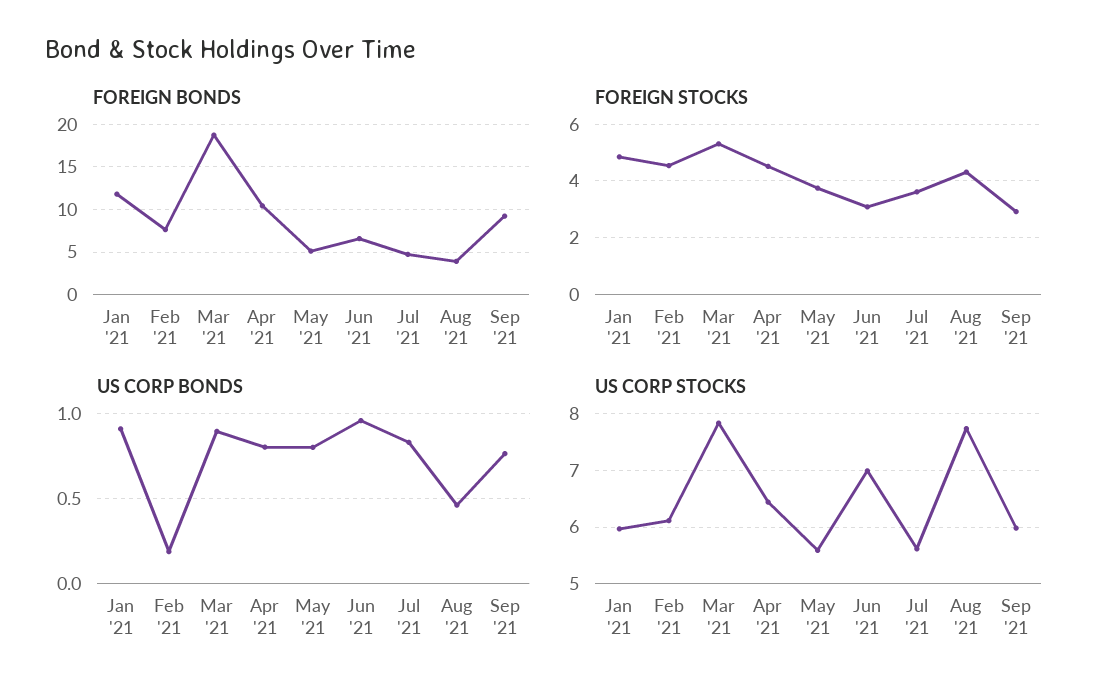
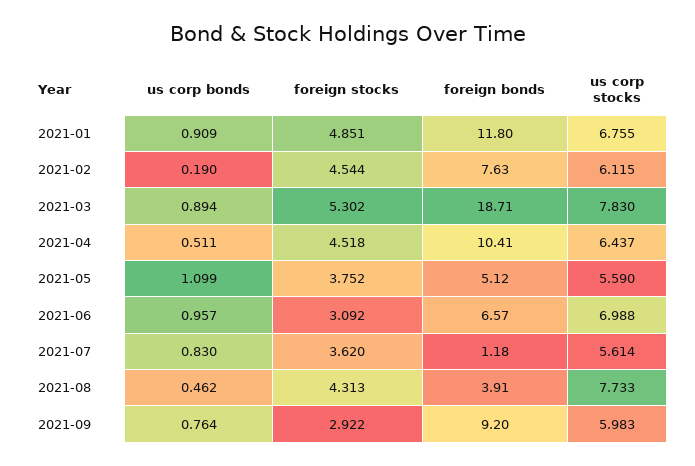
  {
    "FOREIGN BONDS": {
      "Jan '21": 11.8,
      "Feb '21": 7.63,
      "Mar '21": 18.71,
      "Apr '21": 10.41,
      "May '21": 5.12,
      "Jun '21": 6.57,
-     "Jul '21": 5,
+     "Jul '21": 1.18,
      "Aug '21": 3.91,
      "Sep '21": 9.2
    },
    "FOREIGN STOCKS": {
      "Jan '21": 4.851,
      "Feb '21": 4.544,
      "Mar '21": 5.302,
      "Apr '21": 4.518,
      "May '21": 3.752,
      "Jun '21": 3.092,
      "Jul '21": 3.62,
      "Aug '21": 4.313,
      "Sep '21": 2.922
    },
    "US CORP BONDS": {
      "Jan '21": 0.909,
      "Feb '21": 0.19,
      "Mar '21": 0.894,
-     "Apr '21": 0.8,
+     "Apr '21": 0.511,
-     "May '21": 0.8,
+     "May '21": 1.099,
      "Jun '21": 0.957,
      "Jul '21": 0.83,
      "Aug '21": 0.462,
      "Sep '21": 0.764
    },
    "US CORP STOCKS": {
-     "Jan '21": 6,
+     "Jan '21": 6.755,
      "Feb '21": 6.115,
      "Mar '21": 7.83,
      "Apr '21": 6.437,
      "May '21": 5.59,
      "Jun '21": 6.988,
      "Jul '21": 5.614,
      "Aug '21": 7.733,
      "Sep '21": 5.983
    }
  }

